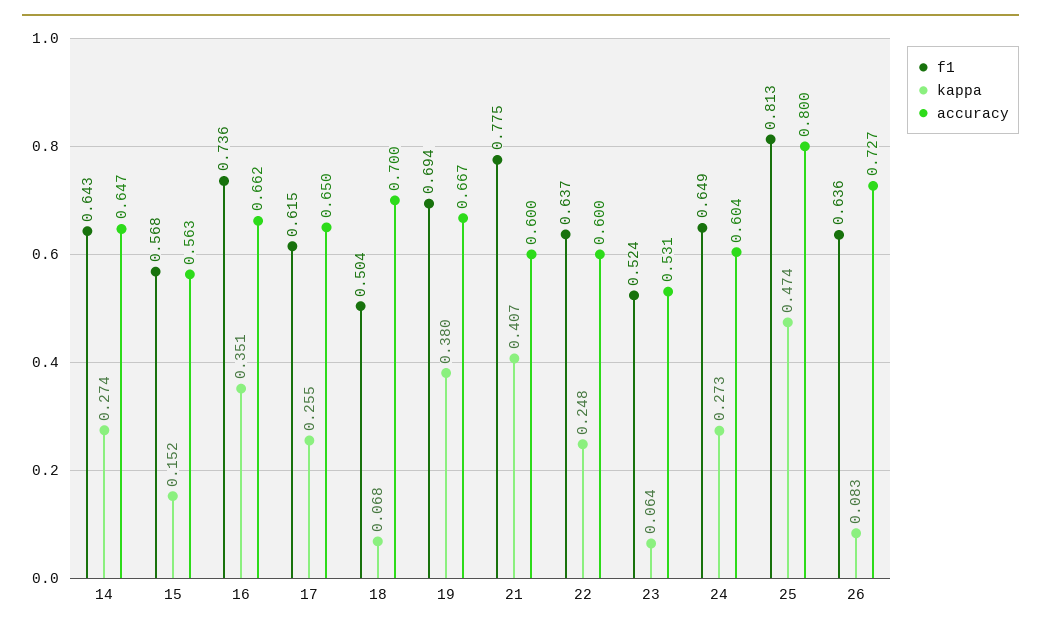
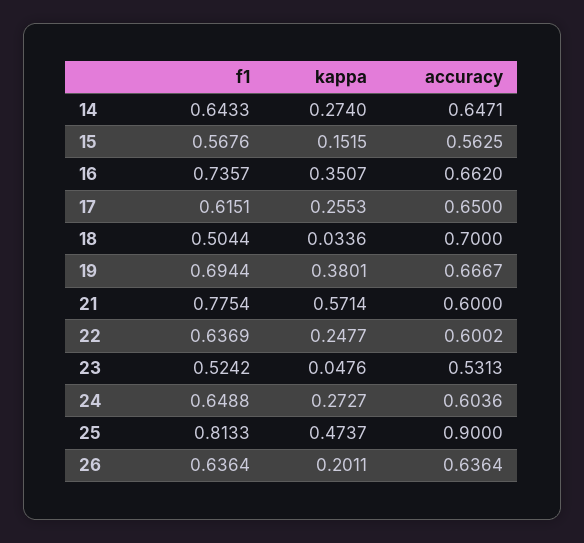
  {
    "f1": {
      "14": 0.6433,
      "15": 0.5676,
      "16": 0.7357,
      "17": 0.6151,
      "18": 0.5044,
      "19": 0.6944,
      "21": 0.7754,
      "22": 0.6369,
      "23": 0.5242,
      "24": 0.6488,
      "25": 0.8133,
      "26": 0.6364
    },
    "kappa": {
      "14": 0.274,
      "15": 0.1515,
      "16": 0.3507,
      "17": 0.2553,
-     "18": 0.068,
+     "18": 0.0336,
      "19": 0.3801,
-     "21": 0.407,
+     "21": 0.5714,
      "22": 0.2477,
-     "23": 0.064,
+     "23": 0.0476,
      "24": 0.2727,
      "25": 0.4737,
-     "26": 0.083
+     "26": 0.2011
    },
    "accuracy": {
      "14": 0.6471,
      "15": 0.5625,
      "16": 0.662,
      "17": 0.65,
      "18": 0.7,
      "19": 0.6667,
      "21": 0.6,
      "22": 0.6002,
      "23": 0.5313,
      "24": 0.6036,
-     "25": 0.8,
+     "25": 0.9,
-     "26": 0.727
+     "26": 0.6364
    }
  }

